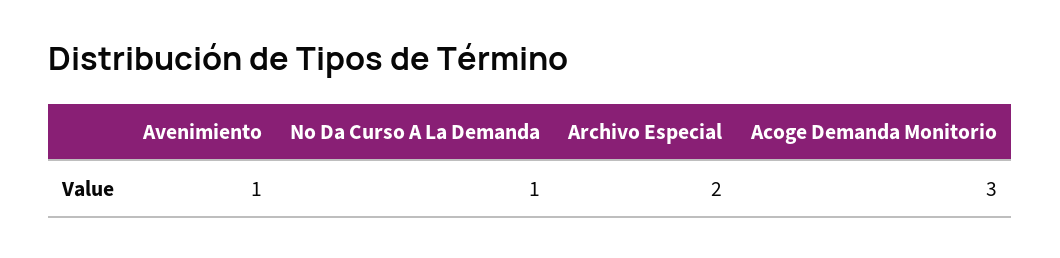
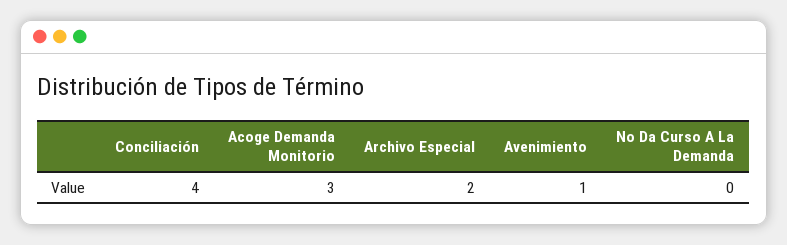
  {
    "Avenimiento": 1,
-   "No Da Curso A La Demanda": 1,
+   "No Da Curso A La Demanda": 0,
    "Archivo Especial": 2,
-   "Acoge Demanda Monitorio": 3
+   "Acoge Demanda Monitorio": 3,
+   "Conciliación": 4
  }

